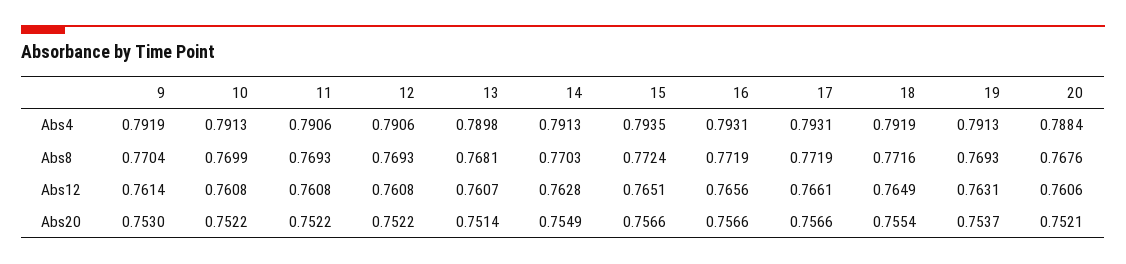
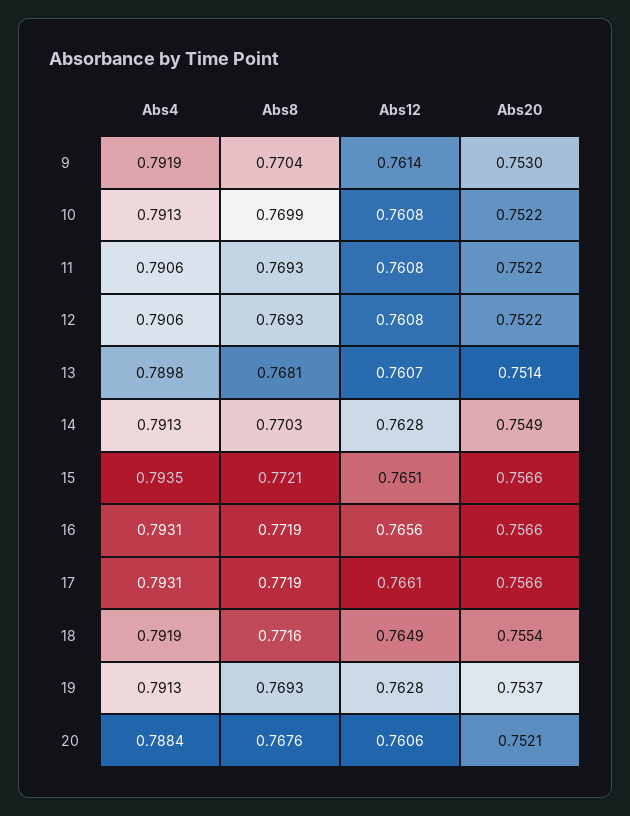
  {
    "9": {
      "Abs4": 0.7919,
      "Abs8": 0.7704,
      "Abs12": 0.7614,
      "Abs20": 0.753
    },
    "10": {
      "Abs4": 0.7913,
      "Abs8": 0.7699,
      "Abs12": 0.7608,
      "Abs20": 0.7522
    },
    "11": {
      "Abs4": 0.7906,
      "Abs8": 0.7693,
      "Abs12": 0.7608,
      "Abs20": 0.7522
    },
    "12": {
      "Abs4": 0.7906,
      "Abs8": 0.7693,
      "Abs12": 0.7608,
      "Abs20": 0.7522
    },
    "13": {
      "Abs4": 0.7898,
      "Abs8": 0.7681,
      "Abs12": 0.7607,
      "Abs20": 0.7514
    },
    "14": {
      "Abs4": 0.7913,
      "Abs8": 0.7703,
      "Abs12": 0.7628,
      "Abs20": 0.7549
    },
    "15": {
      "Abs4": 0.7935,
-     "Abs8": 0.7724,
+     "Abs8": 0.7721,
      "Abs12": 0.7651,
      "Abs20": 0.7566
    },
    "16": {
      "Abs4": 0.7931,
      "Abs8": 0.7719,
      "Abs12": 0.7656,
      "Abs20": 0.7566
    },
    "17": {
      "Abs4": 0.7931,
      "Abs8": 0.7719,
      "Abs12": 0.7661,
      "Abs20": 0.7566
    },
    "18": {
      "Abs4": 0.7919,
      "Abs8": 0.7716,
      "Abs12": 0.7649,
      "Abs20": 0.7554
    },
    "19": {
      "Abs4": 0.7913,
      "Abs8": 0.7693,
-     "Abs12": 0.7631,
+     "Abs12": 0.7628,
      "Abs20": 0.7537
    },
    "20": {
      "Abs4": 0.7884,
      "Abs8": 0.7676,
      "Abs12": 0.7606,
      "Abs20": 0.7521
    }
  }

